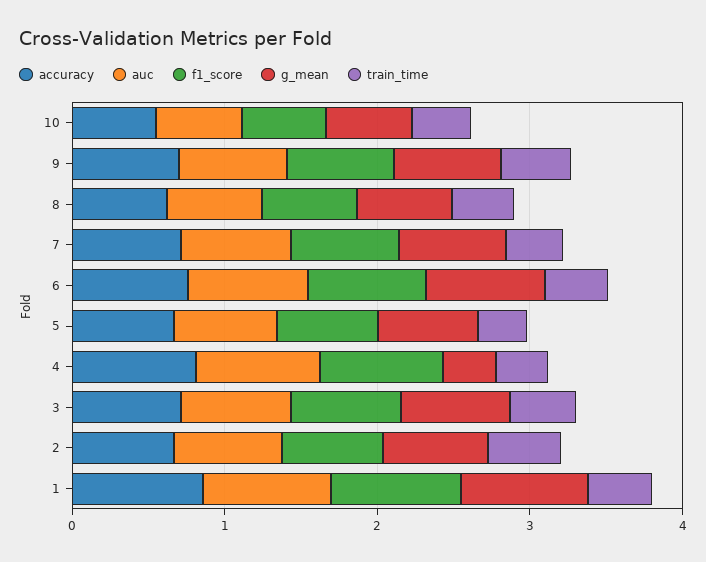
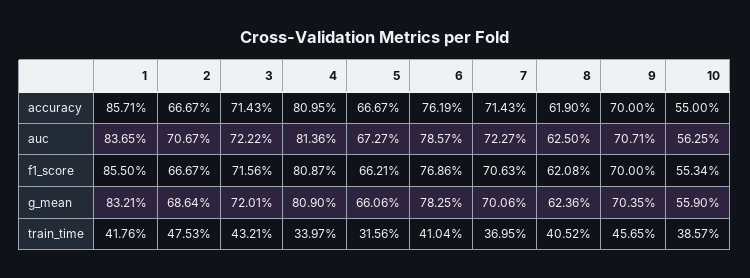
  {
    "accuracy": {
      "10": 0.55,
      "9": 0.7,
      "8": 0.619,
      "7": 0.7143,
      "6": 0.7619,
      "5": 0.6667,
      "4": 0.8095,
      "3": 0.7143,
      "2": 0.6667,
      "1": 0.8571
    },
    "auc": {
      "10": 0.5625,
      "9": 0.7071,
      "8": 0.625,
      "7": 0.7227,
      "6": 0.7857,
      "5": 0.6727,
      "4": 0.8136,
      "3": 0.7222,
      "2": 0.7067,
      "1": 0.8365
    },
    "f1_score": {
      "10": 0.5534,
      "9": 0.7,
      "8": 0.6208,
      "7": 0.7063,
      "6": 0.7686,
      "5": 0.6621,
      "4": 0.8087,
      "3": 0.7156,
      "2": 0.6667,
      "1": 0.855
    },
    "g_mean": {
      "10": 0.559,
      "9": 0.7035,
      "8": 0.6236,
      "7": 0.7006,
      "6": 0.7825,
      "5": 0.6606,
-     "4": 0.4,
+     "4": 0.809,
      "3": 0.7201,
      "2": 0.6864,
      "1": 0.8321
    },
    "train_time": {
      "10": 0.3857,
      "9": 0.4565,
      "8": 0.4052,
      "7": 0.3695,
      "6": 0.4104,
      "5": 0.3156,
      "4": 0.3397,
      "3": 0.4321,
      "2": 0.4753,
      "1": 0.4176
    }
  }

